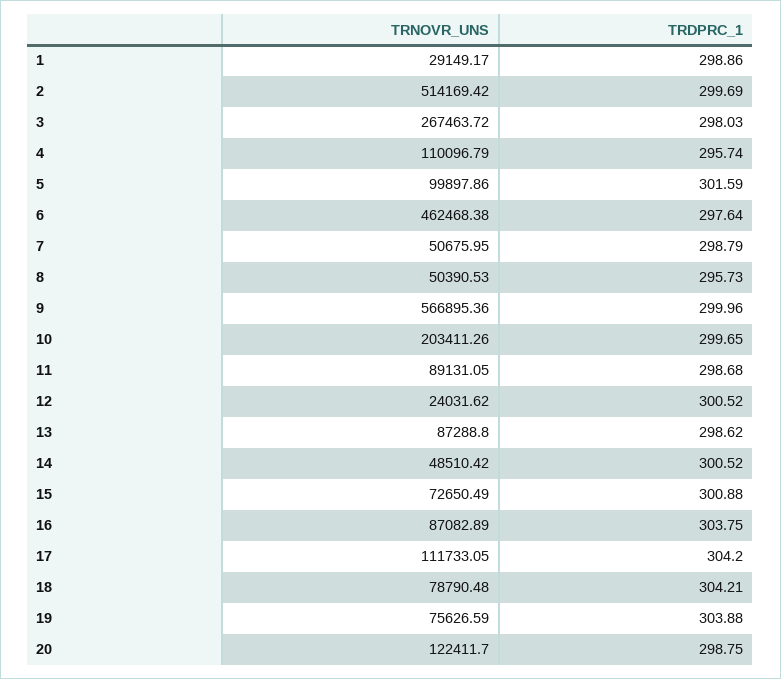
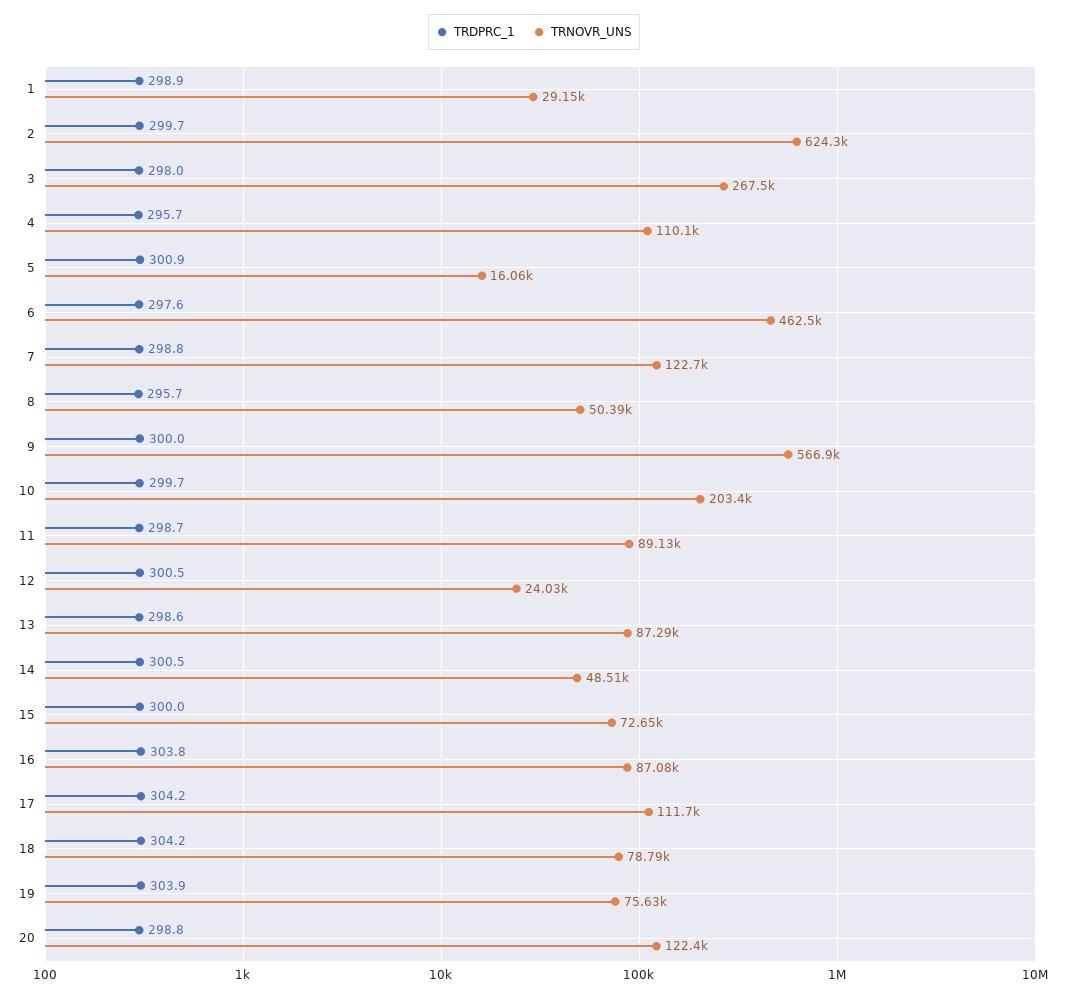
  {
    "TRNOVR_UNS": {
      "1": 29149.17,
-     "2": 514169.42,
+     "2": 624300,
      "3": 267463.72,
      "4": 110096.79,
-     "5": 99897.86,
+     "5": 16060,
      "6": 462468.38,
-     "7": 50675.95,
+     "7": 122700,
      "8": 50390.53,
      "9": 566895.36,
      "10": 203411.26,
      "11": 89131.05,
      "12": 24031.62,
      "13": 87288.8,
      "14": 48510.42,
      "15": 72650.49,
      "16": 87082.89,
      "17": 111733.05,
      "18": 78790.48,
      "19": 75626.59,
      "20": 122411.7
    },
    "TRDPRC_1": {
      "1": 298.86,
      "2": 299.69,
      "3": 298.03,
      "4": 295.74,
-     "5": 301.59,
+     "5": 300.9,
      "6": 297.64,
      "7": 298.79,
      "8": 295.73,
      "9": 299.96,
      "10": 299.65,
      "11": 298.68,
      "12": 300.52,
      "13": 298.62,
      "14": 300.52,
-     "15": 300.88,
+     "15": 300,
      "16": 303.75,
      "17": 304.2,
      "18": 304.21,
      "19": 303.88,
      "20": 298.75
    }
  }

